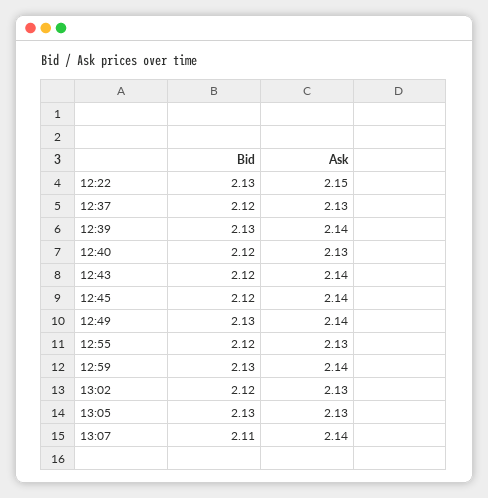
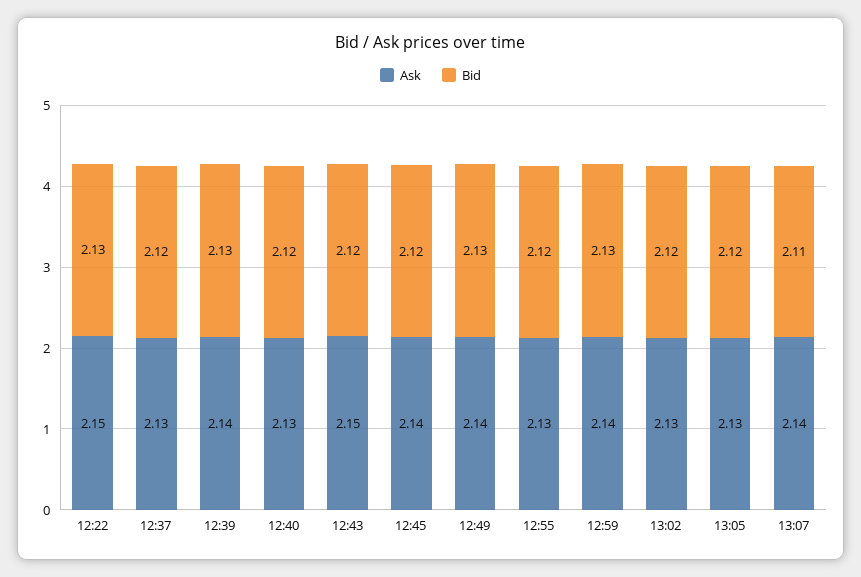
  {
    "Bid": {
      "12:22": 2.13,
      "12:37": 2.12,
      "12:39": 2.13,
      "12:40": 2.12,
      "12:43": 2.12,
      "12:45": 2.12,
      "12:49": 2.13,
      "12:55": 2.12,
      "12:59": 2.13,
      "13:02": 2.12,
-     "13:05": 2.13,
+     "13:05": 2.12,
      "13:07": 2.11
    },
    "Ask": {
      "12:22": 2.15,
      "12:37": 2.13,
      "12:39": 2.14,
      "12:40": 2.13,
-     "12:43": 2.14,
+     "12:43": 2.15,
      "12:45": 2.14,
      "12:49": 2.14,
      "12:55": 2.13,
      "12:59": 2.14,
      "13:02": 2.13,
      "13:05": 2.13,
      "13:07": 2.14
    }
  }

